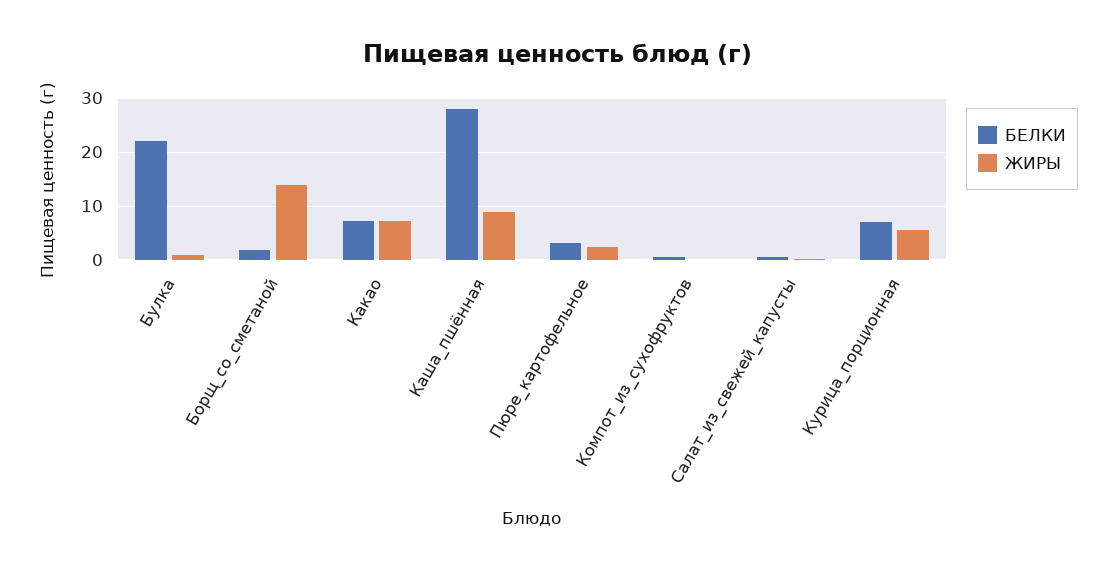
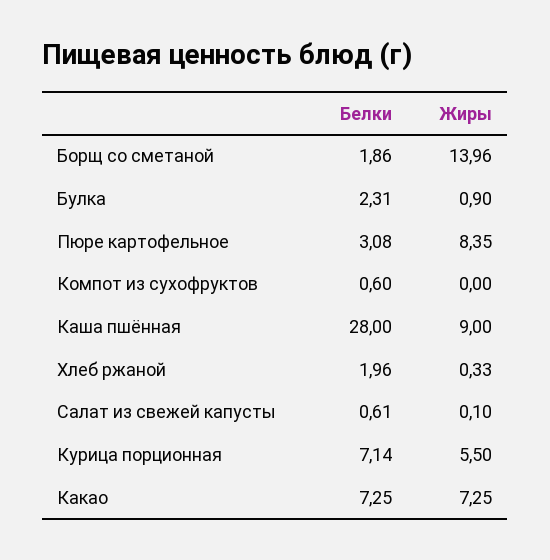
  {
    "БЕЛКИ": {
-     "Булка": 22,
+     "Булка": 2.31,
      "Борщ_со_сметаной": 1.86,
      "Какао": 7.25,
      "Каша_пшённая": 28,
      "Пюре_картофельное": 3.08,
      "Компот_из_сухофруктов": 0.6,
      "Салат_из_свежей_капусты": 0.61,
-     "Курица_порционная": 7.14
+     "Курица_порционная": 7.14,
+     "Хлеб ржаной": 1.96
    },
    "ЖИРЫ": {
      "Булка": 0.9,
      "Борщ_со_сметаной": 13.96,
      "Какао": 7.25,
      "Каша_пшённая": 9,
-     "Пюре_картофельное": 2,
+     "Пюре_картофельное": 8.35,
      "Компот_из_сухофруктов": 0,
      "Салат_из_свежей_капусты": 0.1,
-     "Курица_порционная": 5.5
+     "Курица_порционная": 5.5,
+     "Хлеб ржаной": 0.33
    }
  }

